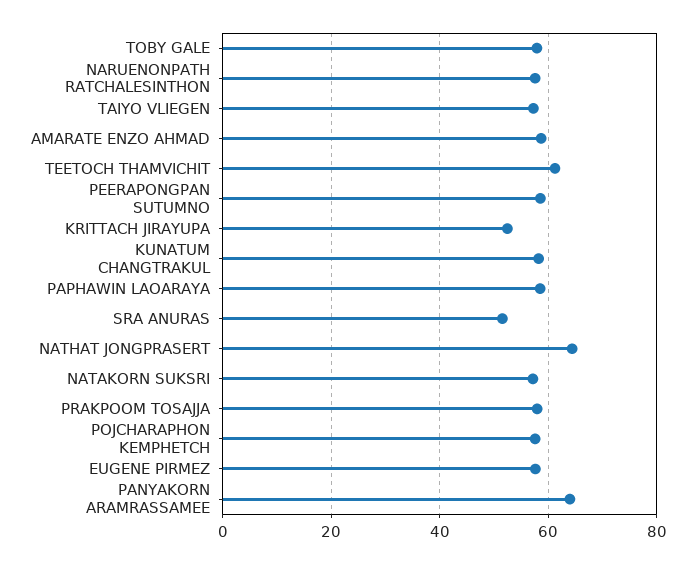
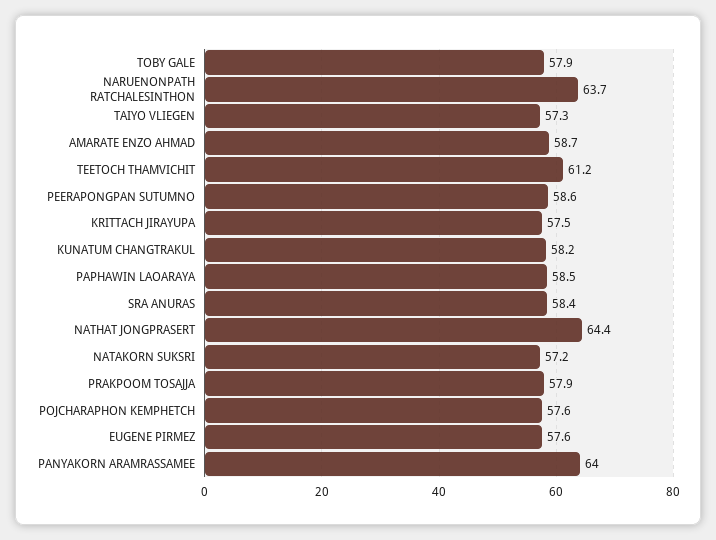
  {
    "TOBY GALE": 57.9,
-   "NARUENONPATH RATCHALESINTHON": 58,
+   "NARUENONPATH RATCHALESINTHON": 63.7,
    "TAIYO VLIEGEN": 57.3,
    "AMARATE ENZO AHMAD": 58.7,
    "TEETOCH THAMVICHIT": 61.2,
    "PEERAPONGPAN SUTUMNO": 58.6,
-   "KRITTACH JIRAYUPA": 52,
+   "KRITTACH JIRAYUPA": 57.5,
    "KUNATUM CHANGTRAKUL": 58.2,
    "PAPHAWIN LAOARAYA": 58.5,
-   "SRA ANURAS": 52,
+   "SRA ANURAS": 58.4,
    "NATHAT JONGPRASERT": 64.4,
    "NATAKORN SUKSRI": 57.2,
    "PRAKPOOM TOSAJJA": 57.9,
    "POJCHARAPHON KEMPHETCH": 57.6,
    "EUGENE PIRMEZ": 57.6,
    "PANYAKORN ARAMRASSAMEE": 64
  }

